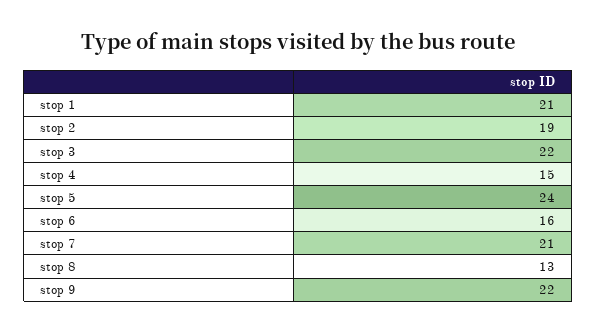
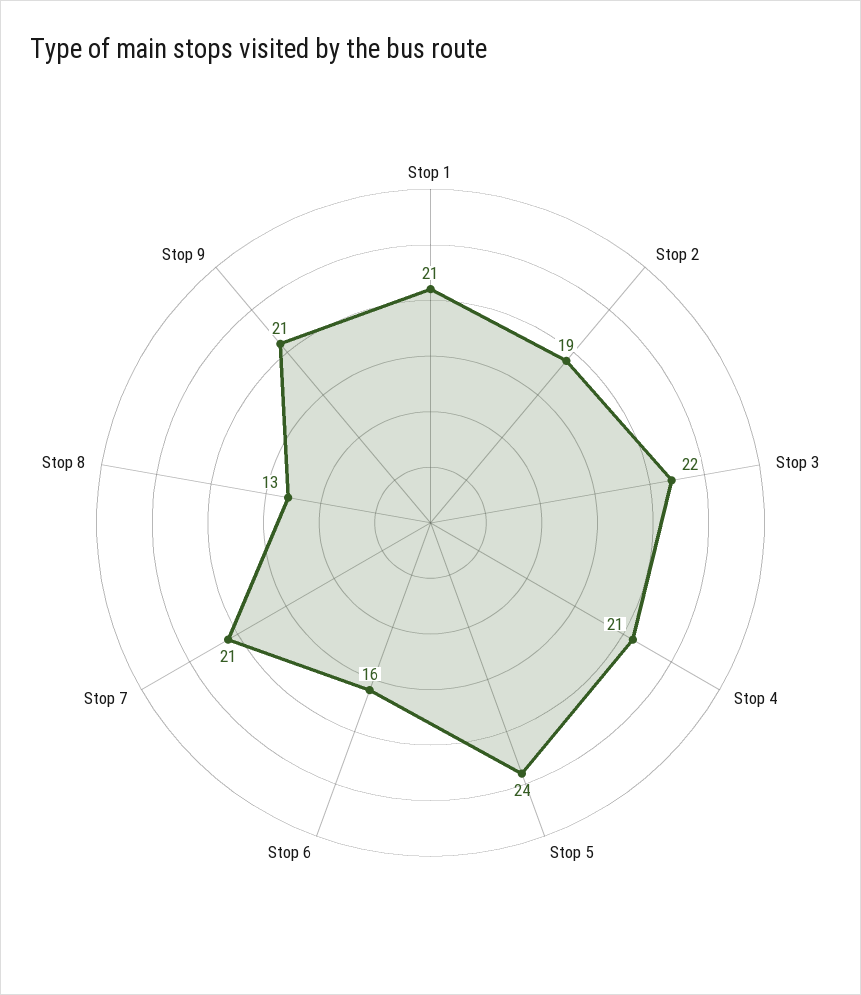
  {
    "stop 1": 21,
    "stop 2": 19,
    "stop 3": 22,
-   "stop 4": 15,
+   "stop 4": 21,
    "stop 5": 24,
    "stop 6": 16,
    "stop 7": 21,
    "stop 8": 13,
-   "stop 9": 22
+   "stop 9": 21
  }

